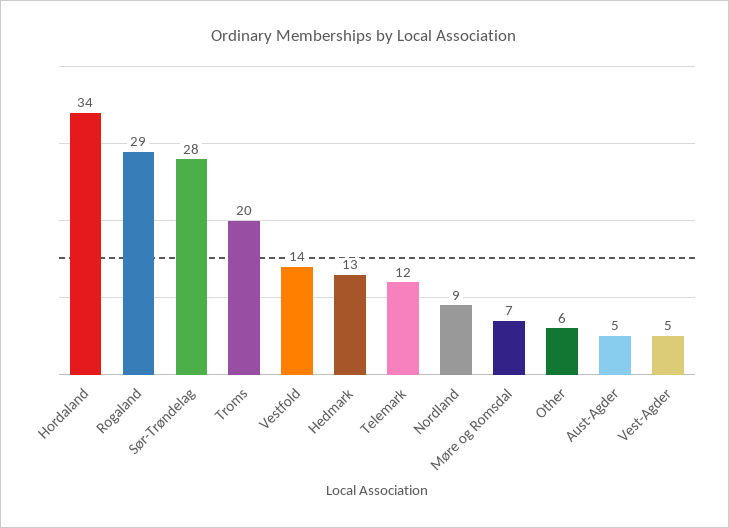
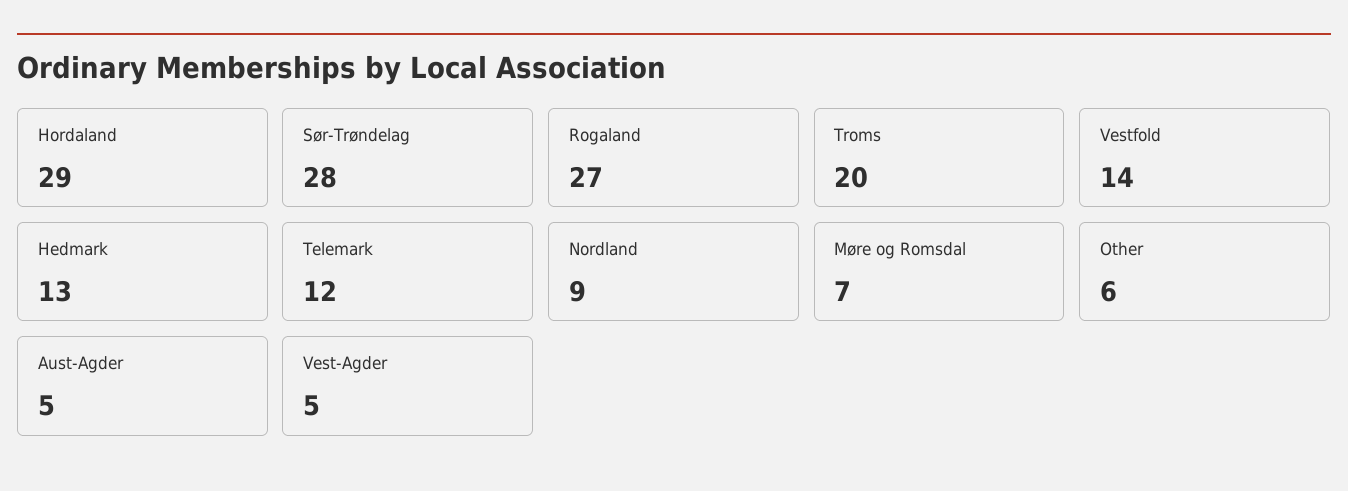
  {
-   "Hordaland": 34,
+   "Hordaland": 29,
-   "Rogaland": 29,
+   "Rogaland": 27,
    "Sør-Trøndelag": 28,
    "Troms": 20,
    "Vestfold": 14,
    "Hedmark": 13,
    "Telemark": 12,
    "Nordland": 9,
    "Møre og Romsdal": 7,
    "Other": 6,
    "Aust-Agder": 5,
    "Vest-Agder": 5
  }

